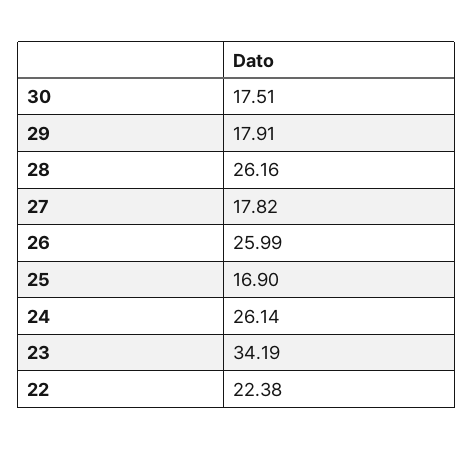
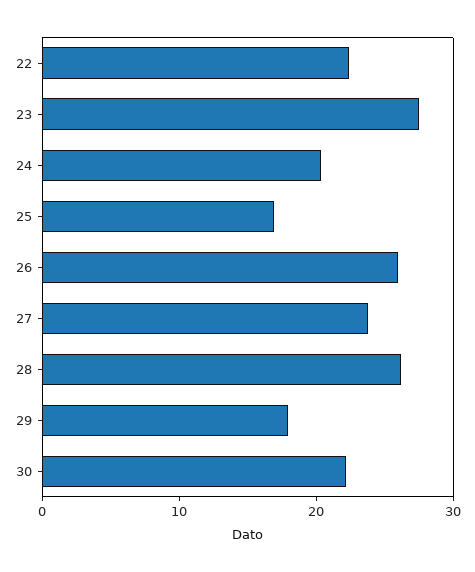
  {
-   "30": 17.51,
+   "30": 22,
    "29": 17.91,
    "28": 26.16,
-   "27": 17.82,
+   "27": 24,
    "26": 25.99,
    "25": 16.9,
-   "24": 26.14,
+   "24": 20,
-   "23": 34.19,
+   "23": 28,
    "22": 22.38
  }

